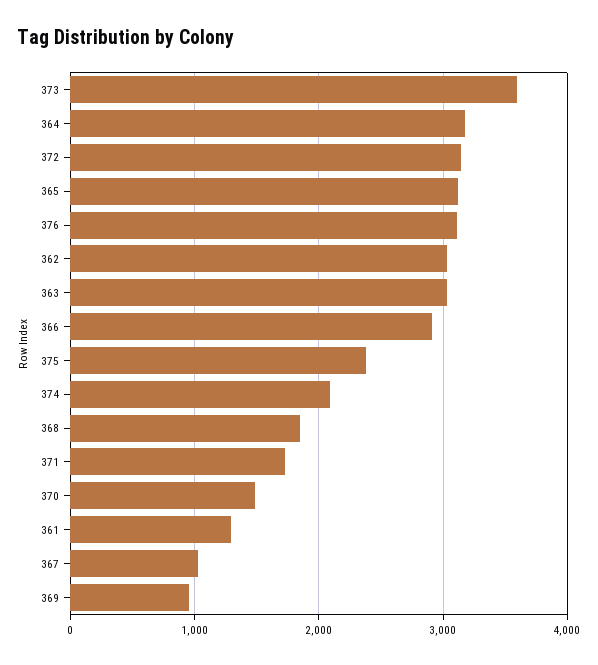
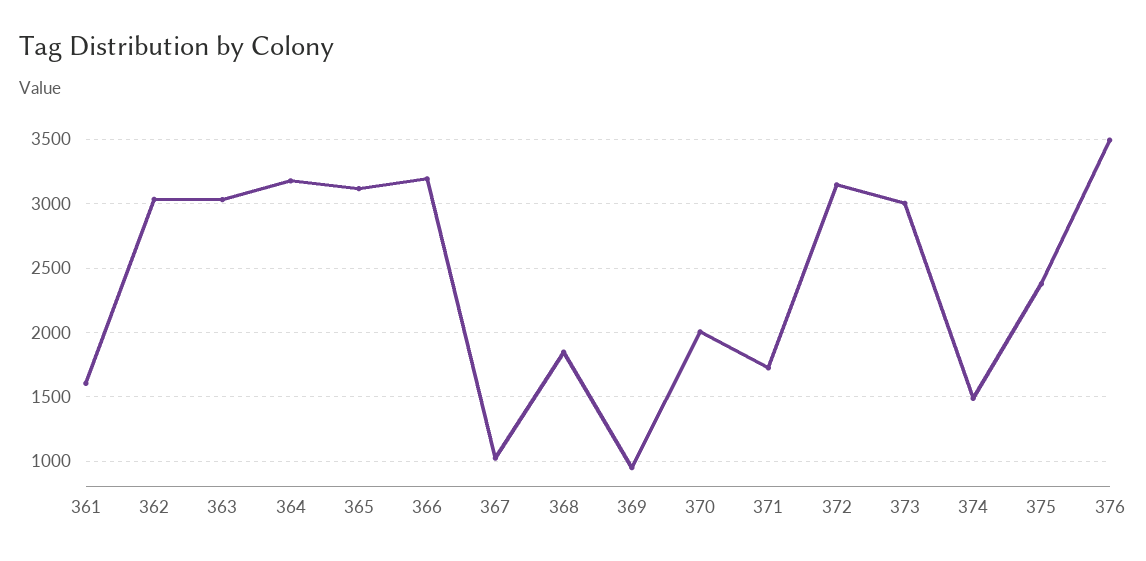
  {
-   "373": 3600,
+   "373": 3000,
    "364": 3200,
    "372": 3150,
    "365": 3100,
-   "376": 3100,
+   "376": 3500,
    "362": 3050,
    "363": 3050,
-   "366": 2900,
+   "366": 3200,
    "375": 2400,
-   "374": 2100,
+   "374": 1500,
    "368": 1850,
    "371": 1750,
-   "370": 1500,
+   "370": 2000,
-   "361": 1300,
+   "361": 1600,
    "367": 1000,
    "369": 950
  }

